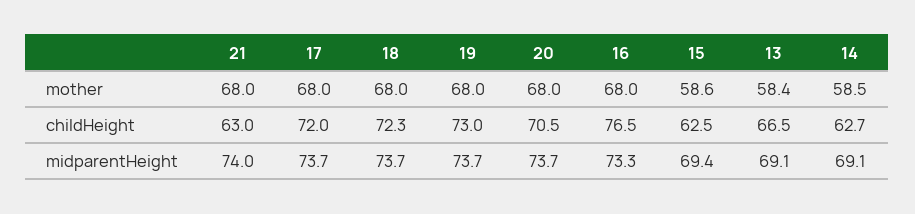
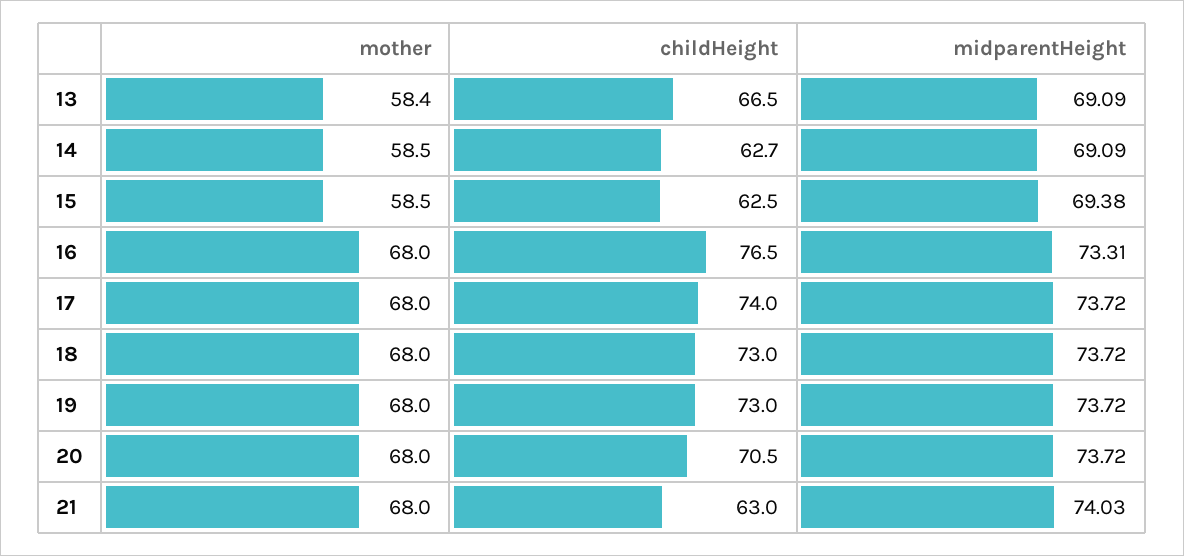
  {
    "21": {
      "mother": 68,
      "childHeight": 63,
      "midparentHeight": 74.03
    },
    "17": {
      "mother": 68,
-     "childHeight": 72,
+     "childHeight": 74,
      "midparentHeight": 73.72
    },
    "18": {
      "mother": 68,
-     "childHeight": 72.3,
+     "childHeight": 73,
      "midparentHeight": 73.72
    },
    "19": {
      "mother": 68,
      "childHeight": 73,
      "midparentHeight": 73.72
    },
    "20": {
      "mother": 68,
      "childHeight": 70.5,
      "midparentHeight": 73.72
    },
    "16": {
      "mother": 68,
      "childHeight": 76.5,
      "midparentHeight": 73.31
    },
    "15": {
-     "mother": 58.6,
+     "mother": 58.5,
      "childHeight": 62.5,
      "midparentHeight": 69.38
    },
    "13": {
      "mother": 58.4,
      "childHeight": 66.5,
      "midparentHeight": 69.09
    },
    "14": {
      "mother": 58.5,
      "childHeight": 62.7,
      "midparentHeight": 69.09
    }
  }

